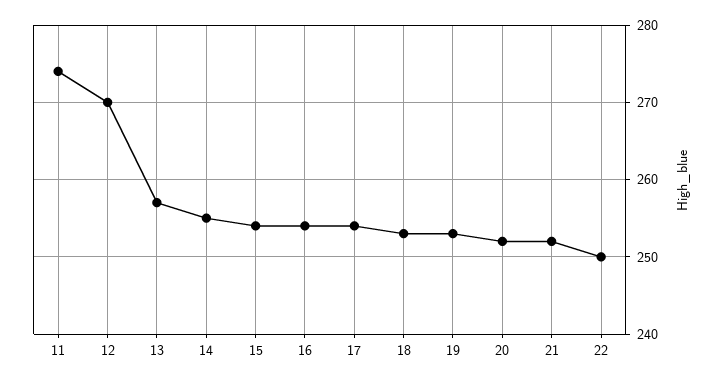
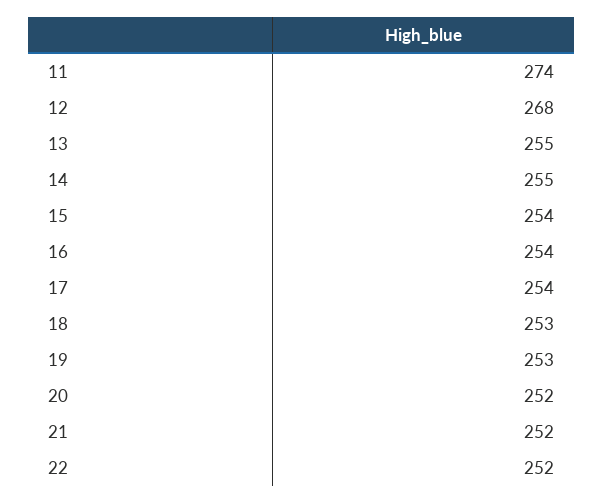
  {
    "11": 274,
-   "12": 270,
+   "12": 268,
-   "13": 257,
+   "13": 255,
    "14": 255,
    "15": 254,
    "16": 254,
    "17": 254,
    "18": 253,
    "19": 253,
    "20": 252,
    "21": 252,
-   "22": 250
+   "22": 252
  }

